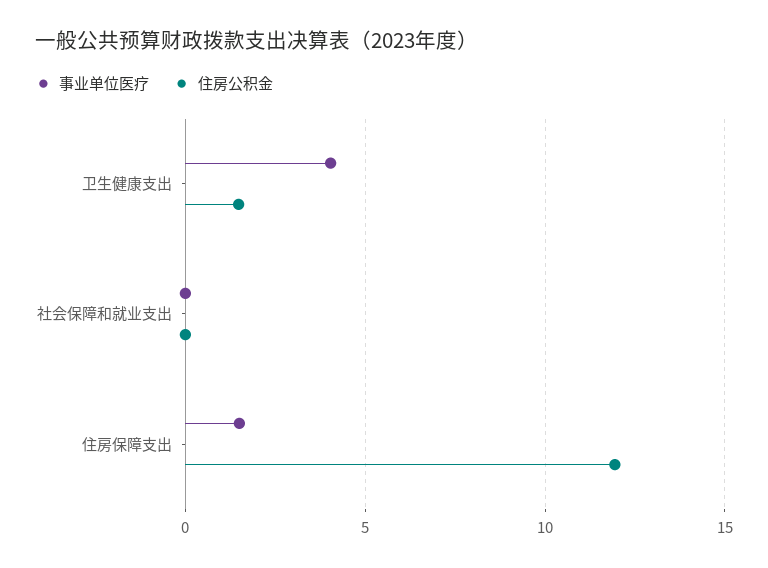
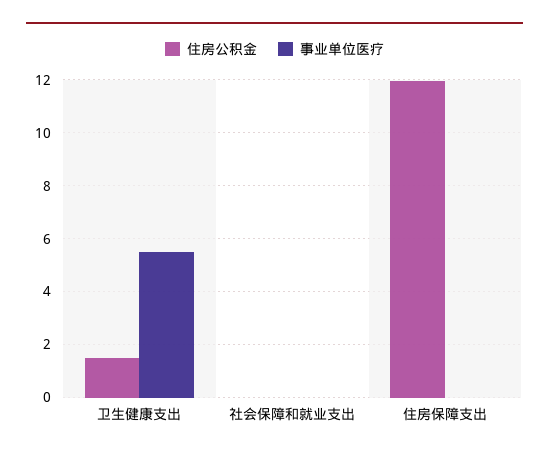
  {
    "事业单位医疗": {
-     "卫生健康支出": 4,
+     "卫生健康支出": 5.5,
      "社会保障和就业支出": 0,
-     "住房保障支出": 1.5
+     "住房保障支出": 0
    },
    "住房公积金": {
      "卫生健康支出": 1.5,
      "社会保障和就业支出": 0,
      "住房保障支出": 12
    }
  }

